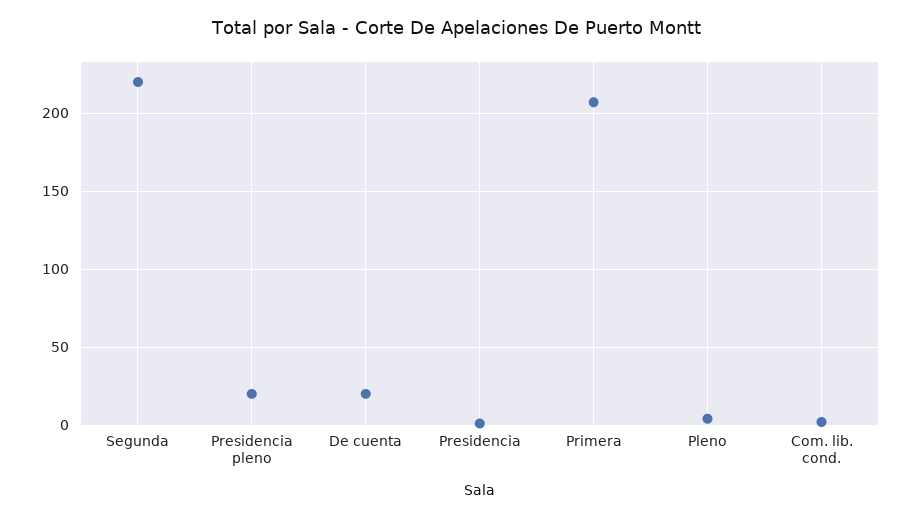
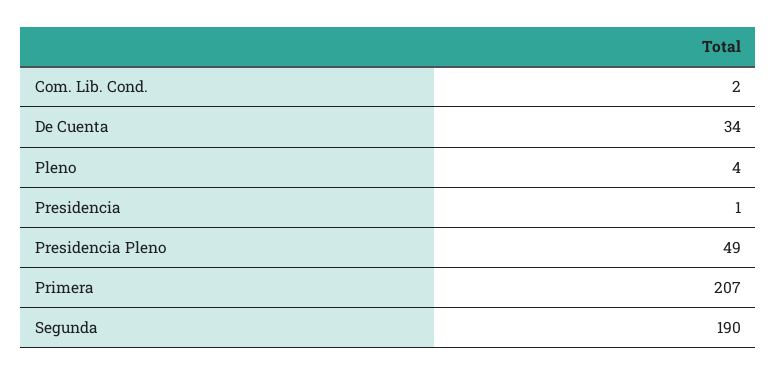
  {
-   "Segunda": 220,
+   "Segunda": 190,
-   "Presidencia pleno": 20,
+   "Presidencia pleno": 49,
-   "De cuenta": 20,
+   "De cuenta": 34,
    "Presidencia": 1,
    "Primera": 207,
    "Pleno": 4,
    "Com. lib. cond.": 2
  }

